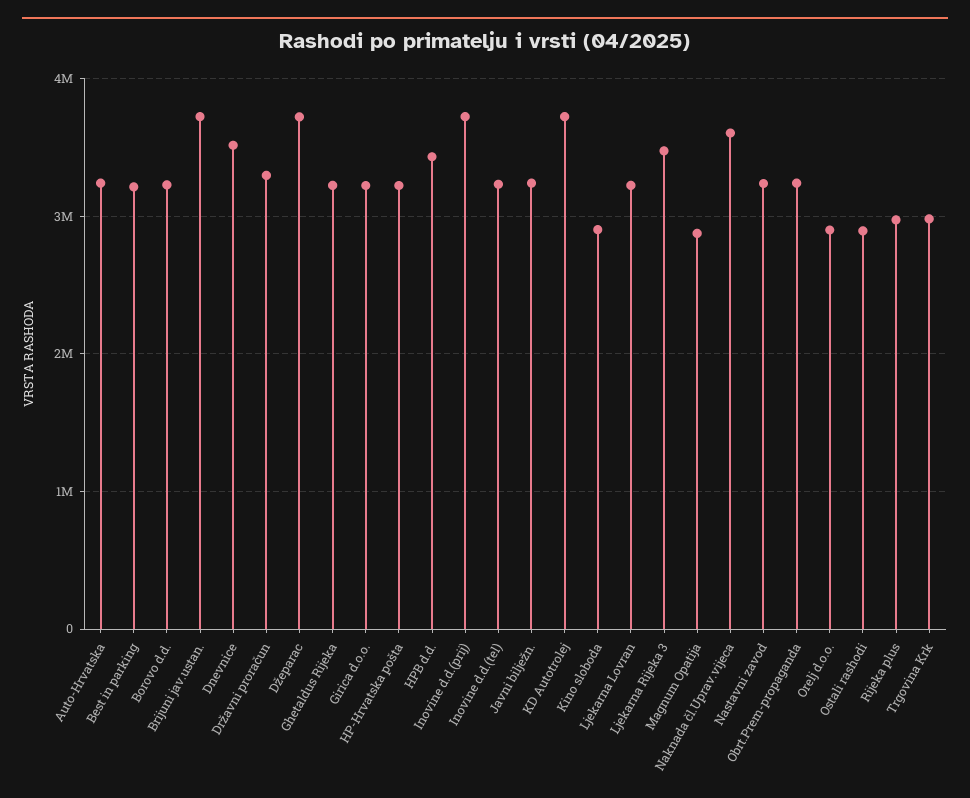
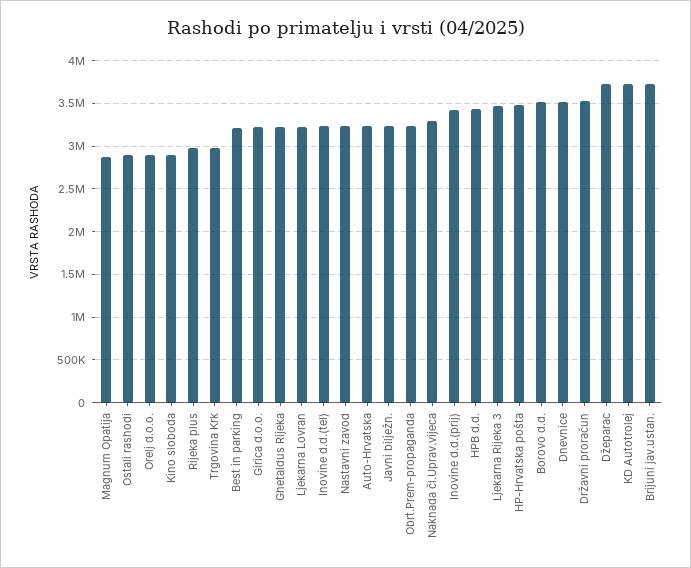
  {
    "Auto-Hrvatska": 3200000,
    "Best in parking": 3200000,
-   "Borovo d.d.": 3200000,
+   "Borovo d.d.": 3500000,
    "Brijuni jav.ustan.": 3700000,
    "Dnevnice": 3500000,
-   "Državni proračun": 3300000,
+   "Državni proračun": 3500000,
    "Džeparac": 3700000,
    "Ghetaldus Rijeka": 3200000,
    "Girica d.o.o.": 3200000,
-   "HP-Hrvatska pošta": 3200000,
+   "HP-Hrvatska pošta": 3500000,
    "HPB d.d.": 3400000,
-   "Inovine d.d.(prij)": 3700000,
+   "Inovine d.d.(prij)": 3400000,
    "Inovine d.d.(tel)": 3200000,
    "Javni bilježn.": 3200000,
    "KD Autotrolej": 3700000,
    "Kino sloboda": 2900000,
    "Ljekarna Lovran": 3200000,
    "Ljekarna Rijeka 3": 3500000,
    "Magnum Opatija": 2900000,
-   "Naknada čl.Uprav.vijeca": 3600000,
+   "Naknada čl.Uprav.vijeca": 3300000,
    "Nastavni zavod": 3200000,
    "Obrt.Prem-propaganda": 3200000,
    "Orelj d.o.o.": 2900000,
    "Ostali rashodi": 2900000,
    "Rijeka plus": 3000000,
    "Trgovina Krk": 3000000
  }

